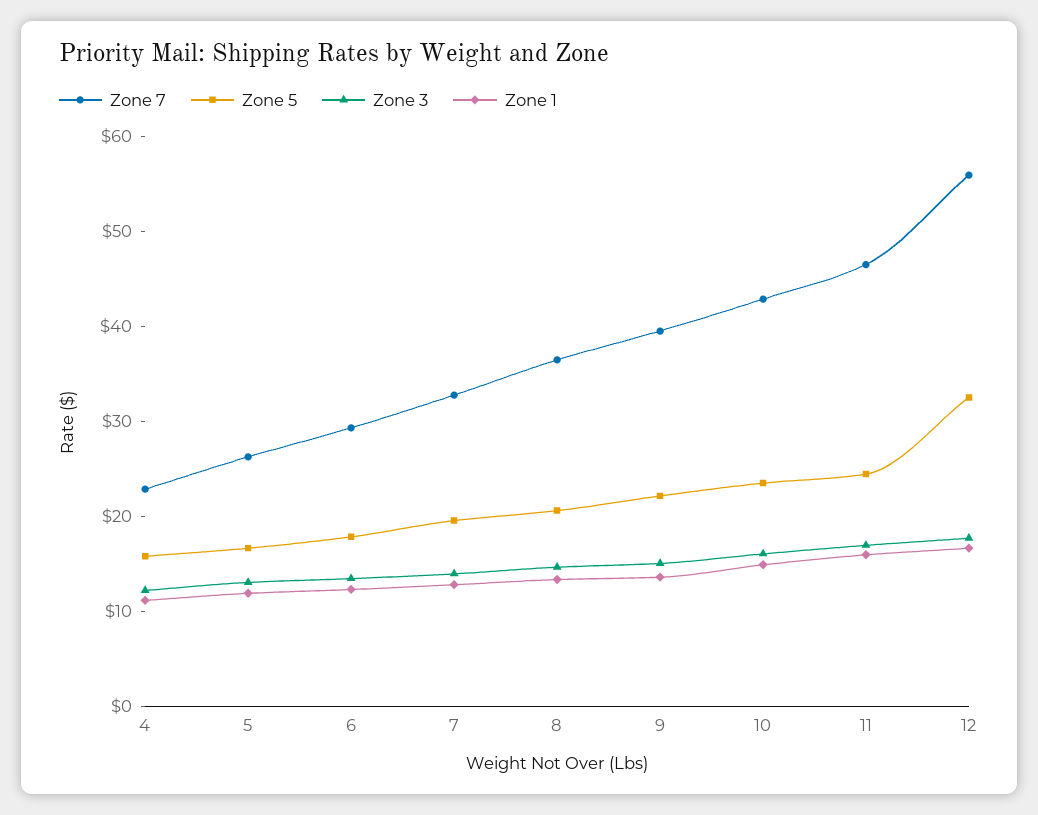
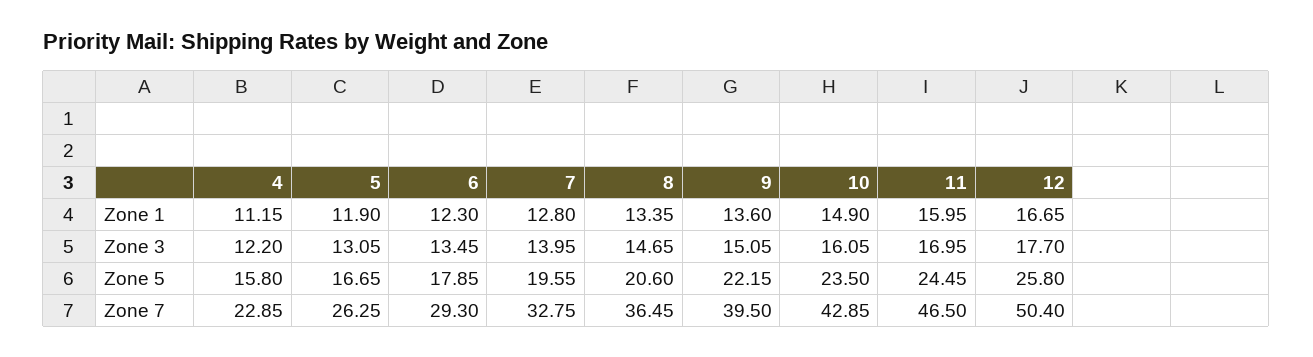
  {
    "Zone 7": {
      "4": 22.85,
      "5": 26.25,
      "6": 29.3,
      "7": 32.75,
      "8": 36.45,
      "9": 39.5,
      "10": 42.85,
      "11": 46.5,
-     "12": 56
+     "12": 50.4
    },
    "Zone 5": {
      "4": 15.8,
      "5": 16.65,
      "6": 17.85,
      "7": 19.55,
      "8": 20.6,
      "9": 22.15,
      "10": 23.5,
      "11": 24.45,
-     "12": 32
+     "12": 25.8
    },
    "Zone 3": {
      "4": 12.2,
      "5": 13.05,
      "6": 13.45,
      "7": 13.95,
      "8": 14.65,
      "9": 15.05,
      "10": 16.05,
      "11": 16.95,
      "12": 17.7
    },
    "Zone 1": {
      "4": 11.15,
      "5": 11.9,
      "6": 12.3,
      "7": 12.8,
      "8": 13.35,
      "9": 13.6,
      "10": 14.9,
      "11": 15.95,
      "12": 16.65
    }
  }

